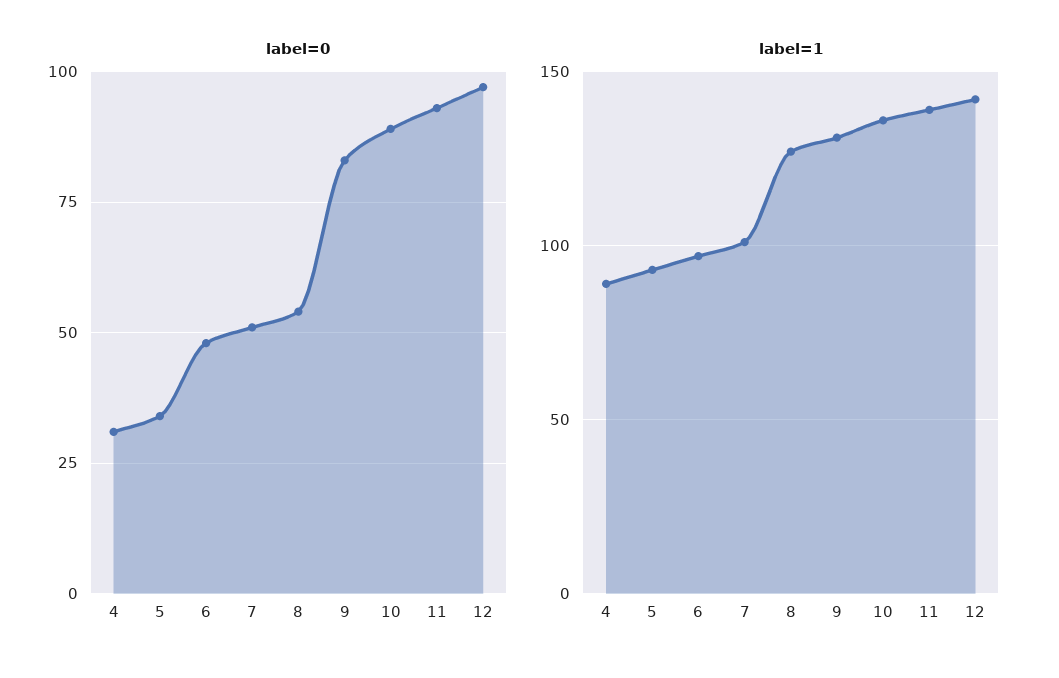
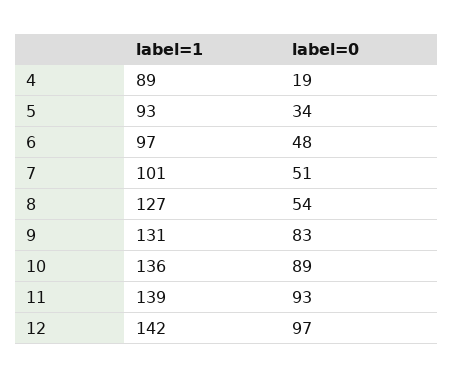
  {
    "label=0": {
-     "4": 30,
+     "4": 19,
      "5": 34,
      "6": 48,
      "7": 51,
      "8": 54,
      "9": 83,
      "10": 89,
      "11": 93,
      "12": 97
    },
    "label=1": {
      "4": 89,
      "5": 93,
      "6": 97,
      "7": 101,
      "8": 127,
      "9": 131,
      "10": 136,
      "11": 139,
      "12": 142
    }
  }

